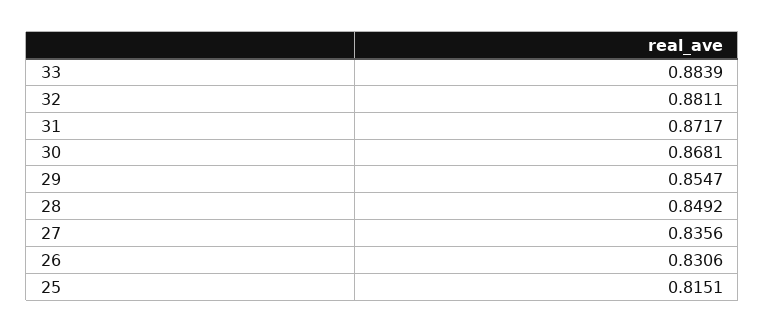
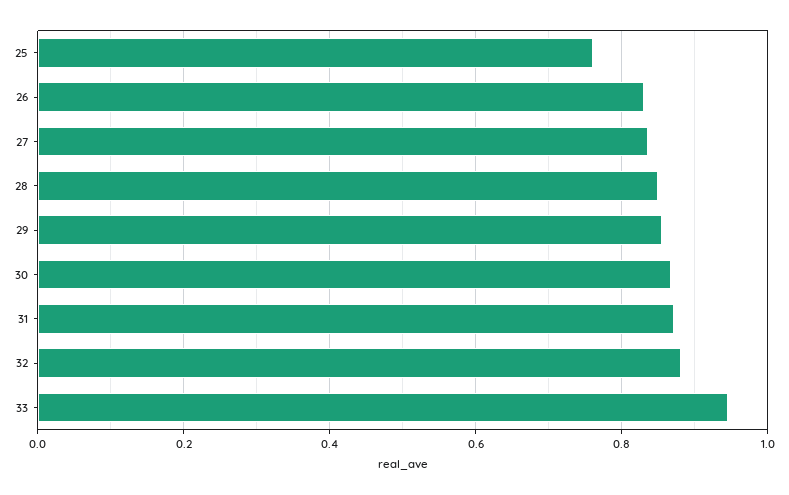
  {
-   "33": 0.8839,
+   "33": 0.94,
    "32": 0.8811,
    "31": 0.8717,
    "30": 0.8681,
    "29": 0.8547,
    "28": 0.8492,
    "27": 0.8356,
    "26": 0.8306,
-   "25": 0.8151
+   "25": 0.76
  }

